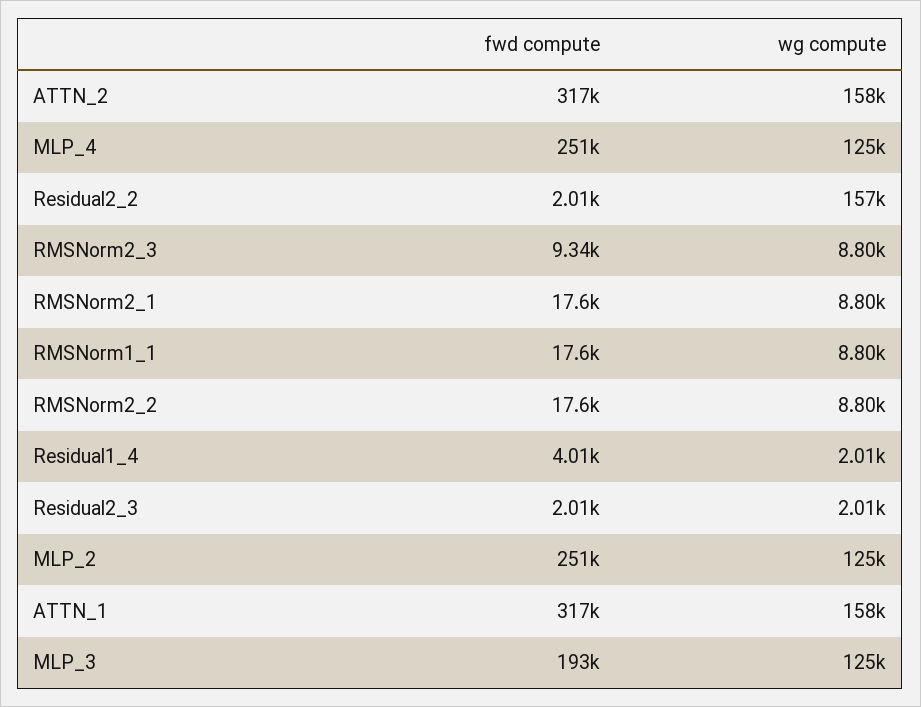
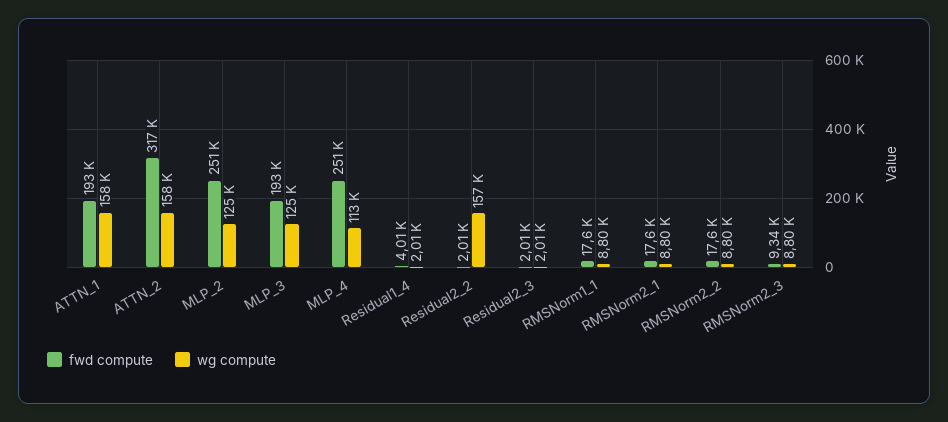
  {
    "fwd compute": {
      "ATTN_2": 317000,
      "MLP_4": 251000,
      "Residual2_2": 2010,
      "RMSNorm2_3": 9340,
      "RMSNorm2_1": 17600,
      "RMSNorm1_1": 17600,
      "RMSNorm2_2": 17600,
      "Residual1_4": 4010,
      "Residual2_3": 2010,
      "MLP_2": 251000,
-     "ATTN_1": 317000,
+     "ATTN_1": 193000,
      "MLP_3": 193000
    },
    "wg compute": {
      "ATTN_2": 158000,
-     "MLP_4": 125000,
+     "MLP_4": 113000,
      "Residual2_2": 157000,
      "RMSNorm2_3": 8800,
      "RMSNorm2_1": 8800,
      "RMSNorm1_1": 8800,
      "RMSNorm2_2": 8800,
      "Residual1_4": 2010,
      "Residual2_3": 2010,
      "MLP_2": 125000,
      "ATTN_1": 158000,
      "MLP_3": 125000
    }
  }

